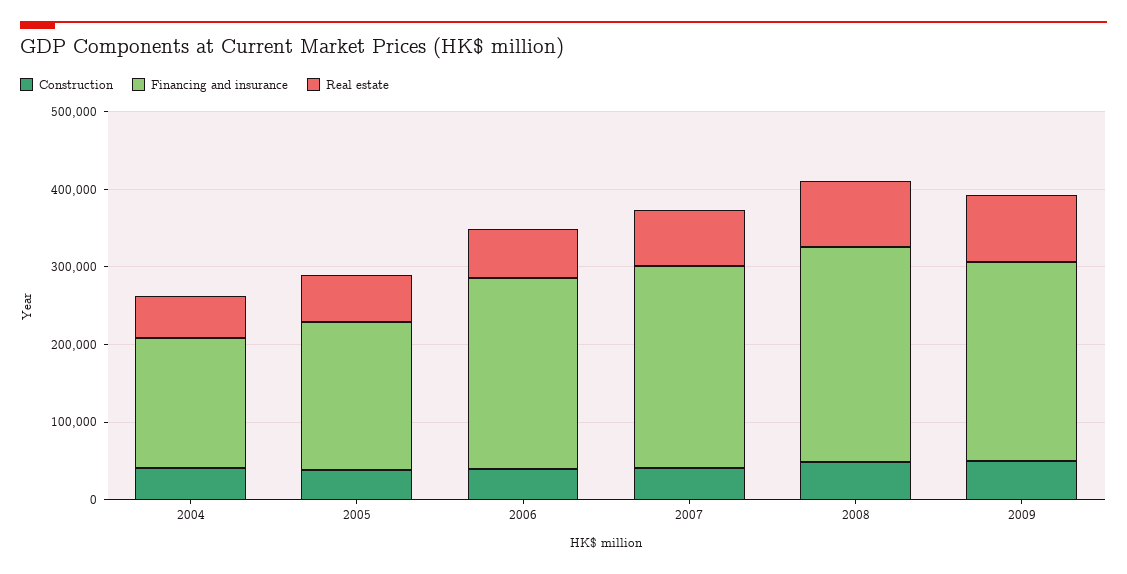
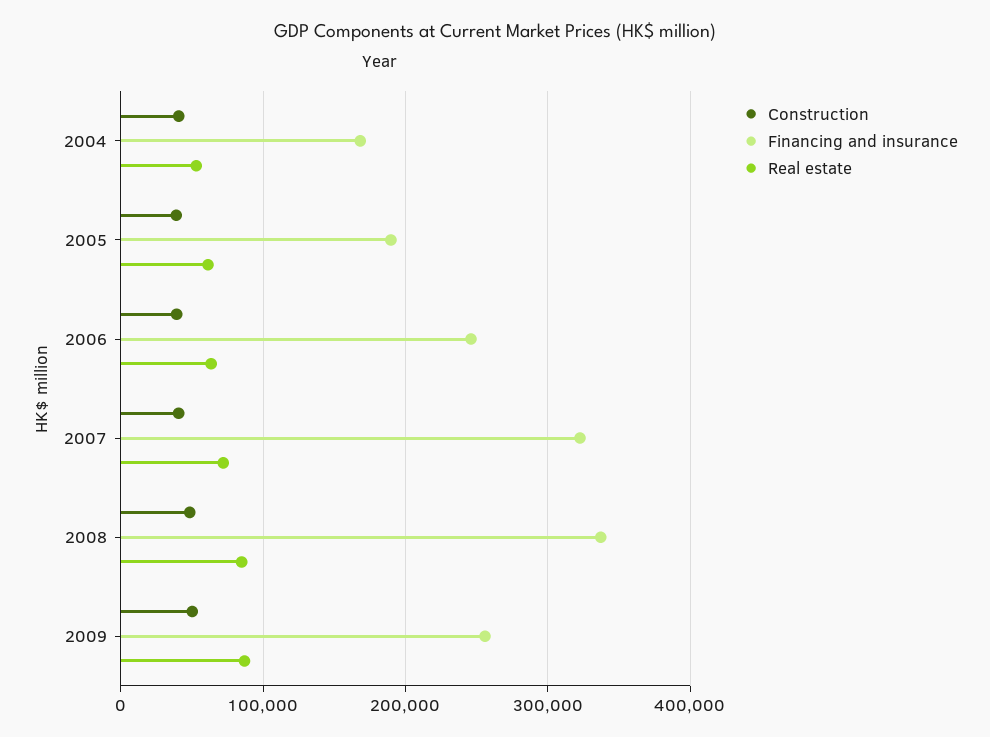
  {
    "Construction": {
      "2004": 40000,
      "2005": 40000,
      "2006": 40000,
      "2007": 40000,
      "2008": 50000,
      "2009": 50000
    },
    "Financing and insurance": {
      "2004": 170000,
      "2005": 190000,
      "2006": 250000,
-     "2007": 260000,
+     "2007": 320000,
-     "2008": 280000,
+     "2008": 340000,
      "2009": 260000
    },
    "Real estate": {
      "2004": 50000,
      "2005": 60000,
      "2006": 60000,
      "2007": 70000,
      "2008": 80000,
      "2009": 90000
    }
  }

